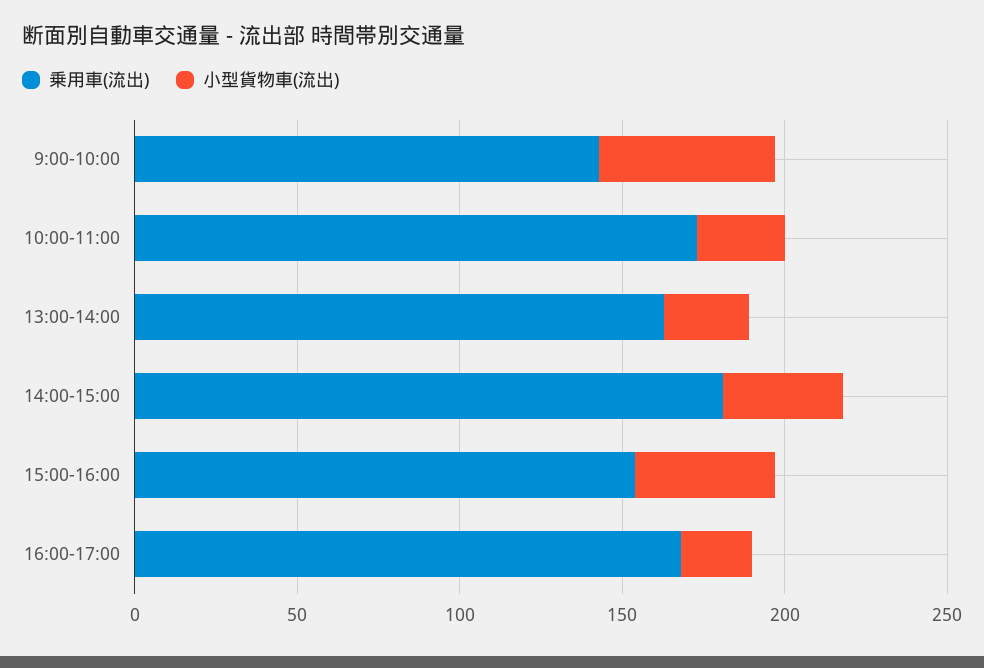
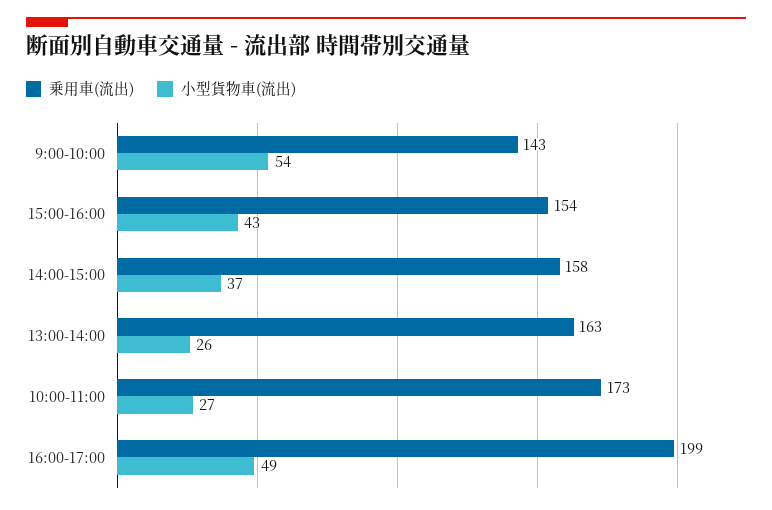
  {
    "乗用車(流出)": {
      "9:00-10:00": 143,
      "10:00-11:00": 173,
      "13:00-14:00": 163,
-     "14:00-15:00": 180,
+     "14:00-15:00": 158,
      "15:00-16:00": 154,
-     "16:00-17:00": 170
+     "16:00-17:00": 199
    },
    "小型貨物車(流出)": {
      "9:00-10:00": 54,
      "10:00-11:00": 27,
      "13:00-14:00": 26,
      "14:00-15:00": 37,
      "15:00-16:00": 43,
-     "16:00-17:00": 20
+     "16:00-17:00": 49
    }
  }

